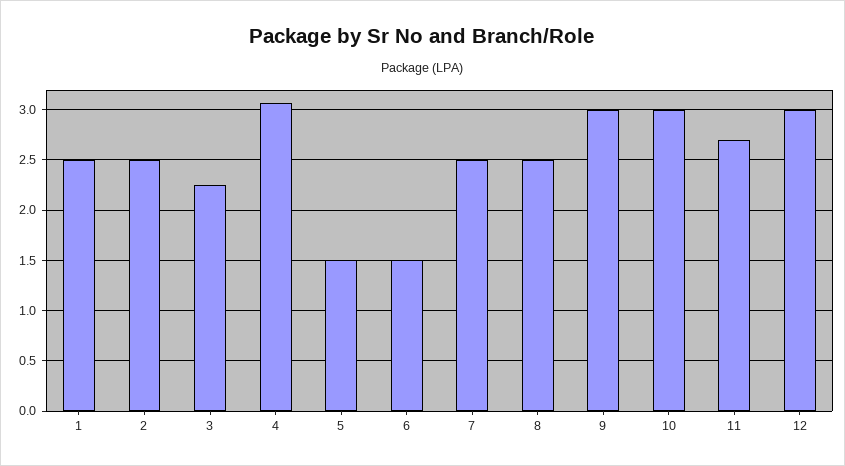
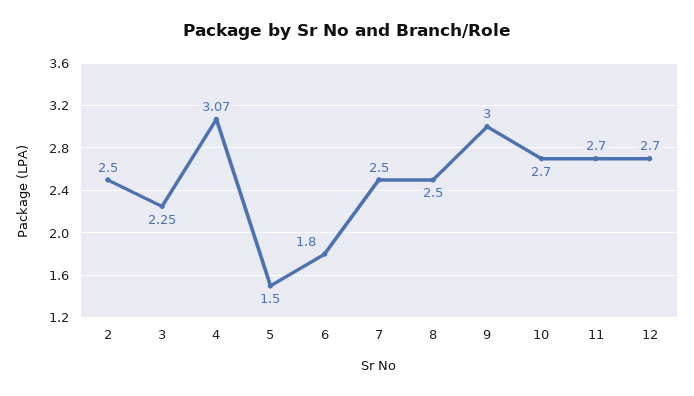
  {
-   "1": 2.5,
    "2": 2.5,
    "3": 2.25,
    "4": 3.07,
    "5": 1.5,
-   "6": 1.5,
+   "6": 1.8,
    "7": 2.5,
    "8": 2.5,
    "9": 3,
-   "10": 3,
+   "10": 2.7,
    "11": 2.7,
-   "12": 3
+   "12": 2.7
  }

